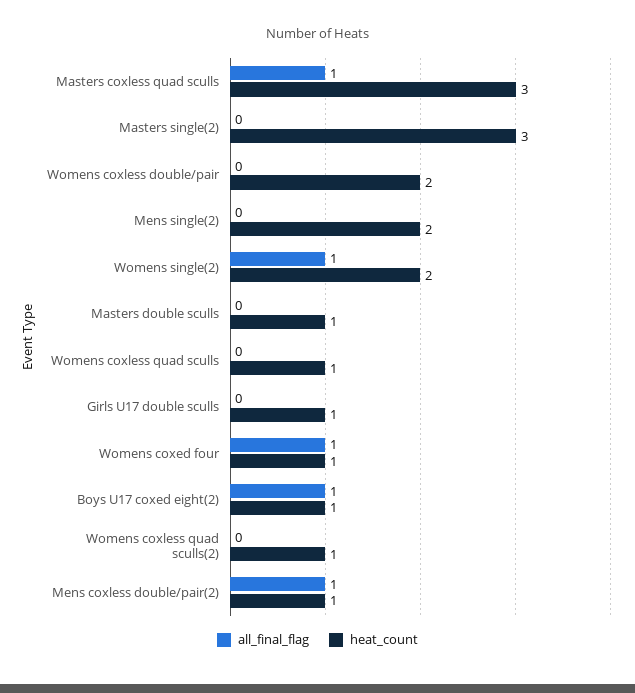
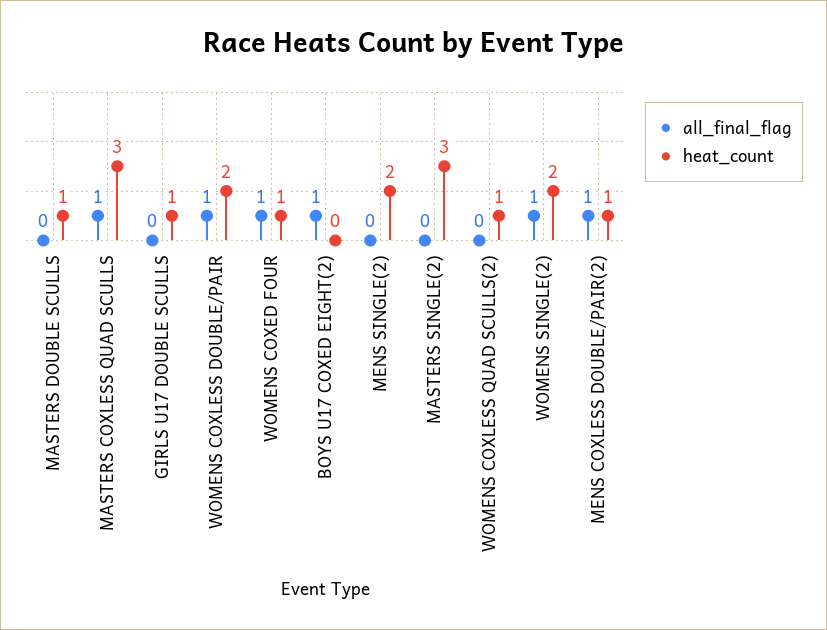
  {
    "all_final_flag": {
      "Masters coxless quad sculls": 1,
      "Masters single(2)": 0,
-     "Womens coxless double/pair": 0,
+     "Womens coxless double/pair": 1,
      "Mens single(2)": 0,
      "Womens single(2)": 1,
      "Masters double sculls": 0,
-     "Womens coxless quad sculls": 0,
      "Girls U17 double sculls": 0,
      "Womens coxed four": 1,
      "Boys U17 coxed eight(2)": 1,
      "Womens coxless quad sculls(2)": 0,
      "Mens coxless double/pair(2)": 1
    },
    "heat_count": {
      "Masters coxless quad sculls": 3,
      "Masters single(2)": 3,
      "Womens coxless double/pair": 2,
      "Mens single(2)": 2,
      "Womens single(2)": 2,
      "Masters double sculls": 1,
-     "Womens coxless quad sculls": 1,
      "Girls U17 double sculls": 1,
      "Womens coxed four": 1,
-     "Boys U17 coxed eight(2)": 1,
+     "Boys U17 coxed eight(2)": 0,
      "Womens coxless quad sculls(2)": 1,
      "Mens coxless double/pair(2)": 1
    }
  }

